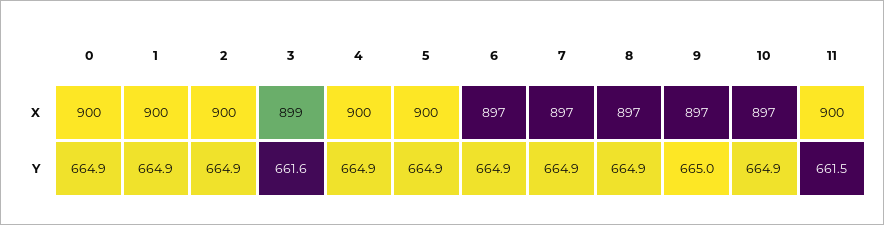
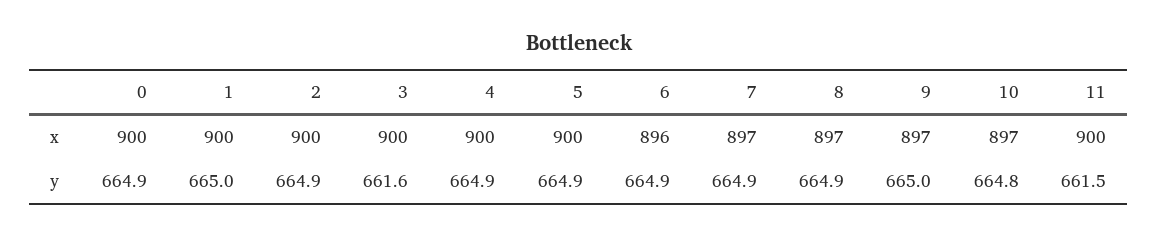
  {
    "0": {
      "X": 900,
      "Y": 664.9
    },
    "1": {
      "X": 900,
-     "Y": 664.9
+     "Y": 665
    },
    "2": {
      "X": 900,
      "Y": 664.9
    },
    "3": {
-     "X": 899,
+     "X": 900,
      "Y": 661.6
    },
    "4": {
      "X": 900,
      "Y": 664.9
    },
    "5": {
      "X": 900,
      "Y": 664.9
    },
    "6": {
-     "X": 897,
+     "X": 896,
      "Y": 664.9
    },
    "7": {
      "X": 897,
      "Y": 664.9
    },
    "8": {
      "X": 897,
      "Y": 664.9
    },
    "9": {
      "X": 897,
      "Y": 665
    },
    "10": {
      "X": 897,
-     "Y": 664.9
+     "Y": 664.8
    },
    "11": {
      "X": 900,
      "Y": 661.5
    }
  }

